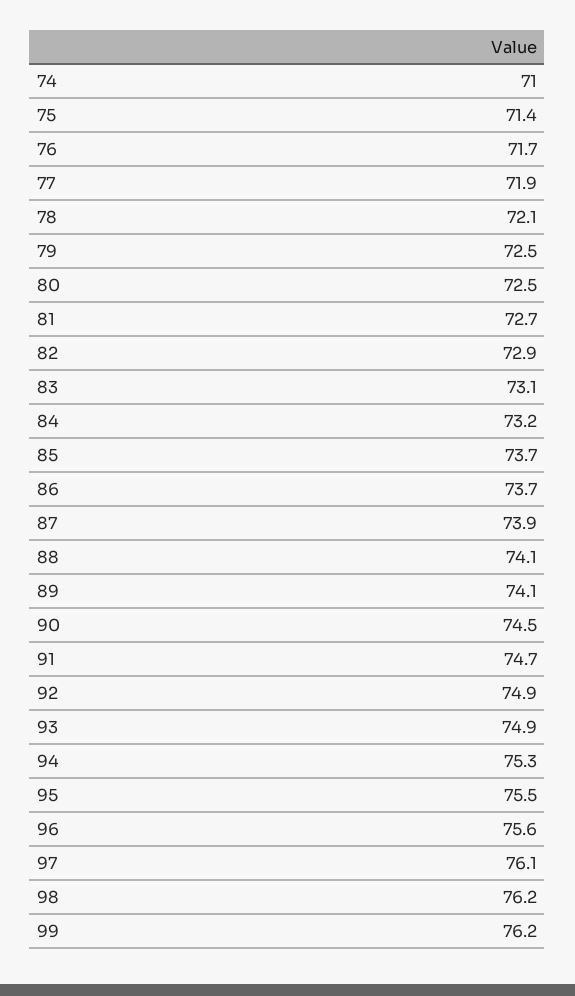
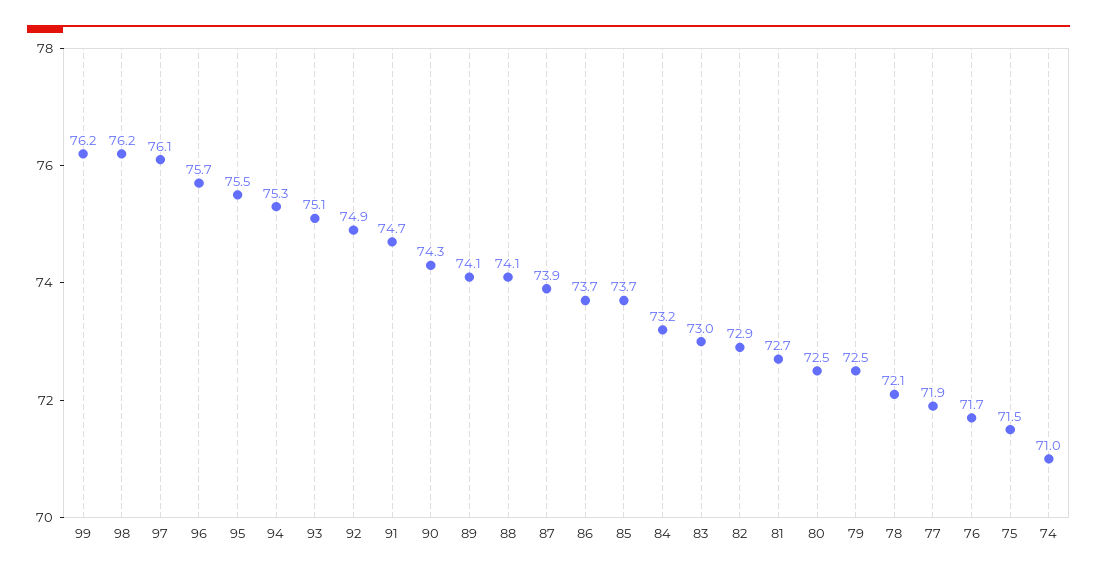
  {
    "74": 71,
-   "75": 71.4,
+   "75": 71.5,
    "76": 71.7,
    "77": 71.9,
    "78": 72.1,
    "79": 72.5,
    "80": 72.5,
    "81": 72.7,
    "82": 72.9,
-   "83": 73.1,
+   "83": 73,
    "84": 73.2,
    "85": 73.7,
    "86": 73.7,
    "87": 73.9,
    "88": 74.1,
    "89": 74.1,
-   "90": 74.5,
+   "90": 74.3,
    "91": 74.7,
    "92": 74.9,
-   "93": 74.9,
+   "93": 75.1,
    "94": 75.3,
    "95": 75.5,
-   "96": 75.6,
+   "96": 75.7,
    "97": 76.1,
    "98": 76.2,
    "99": 76.2
  }

